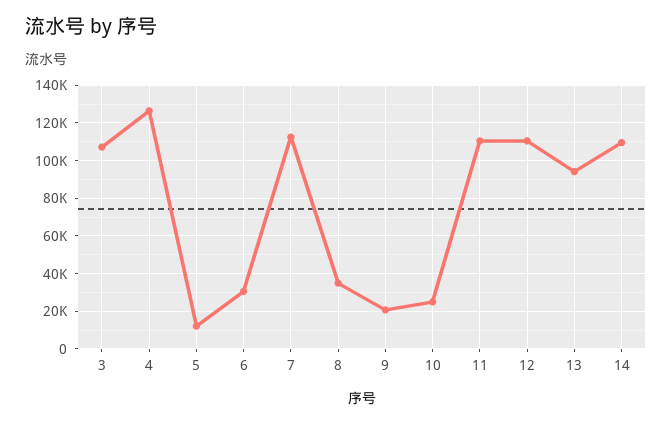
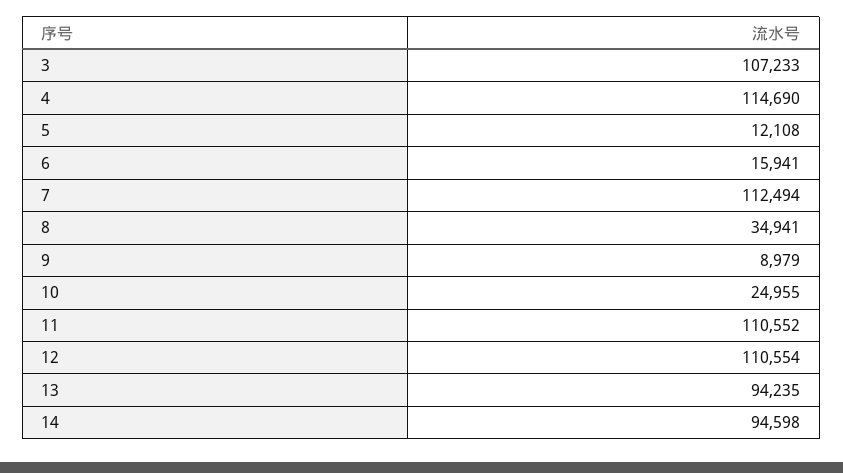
  {
    "3": 107233,
-   "4": 125000,
+   "4": 114690,
    "5": 12108,
-   "6": 30000,
+   "6": 15941,
    "7": 112494,
    "8": 34941,
-   "9": 20000,
+   "9": 8979,
    "10": 24955,
    "11": 110552,
    "12": 110554,
    "13": 94235,
-   "14": 110000
+   "14": 94598
  }

